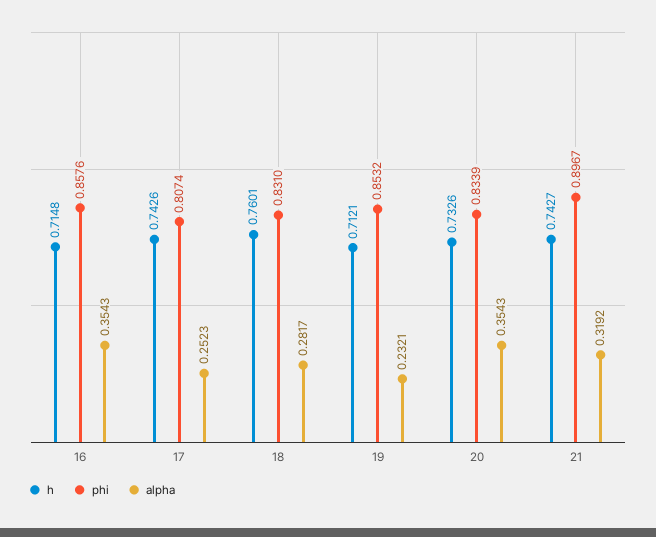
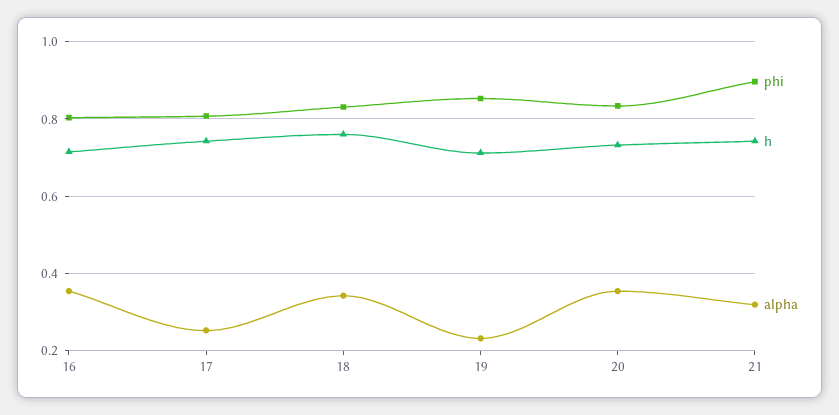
  {
    "h": {
      "16": 0.7148,
      "17": 0.7426,
      "18": 0.7601,
      "19": 0.7121,
      "20": 0.7326,
      "21": 0.7427
    },
    "phi": {
-     "16": 0.8576,
+     "16": 0.8,
      "17": 0.8074,
      "18": 0.831,
      "19": 0.8532,
      "20": 0.8339,
      "21": 0.8967
    },
    "alpha": {
      "16": 0.3543,
      "17": 0.2523,
-     "18": 0.2817,
+     "18": 0.34,
      "19": 0.2321,
      "20": 0.3543,
      "21": 0.3192
    }
  }

